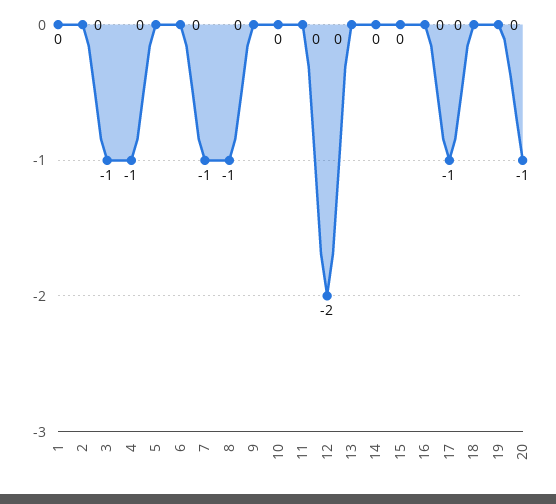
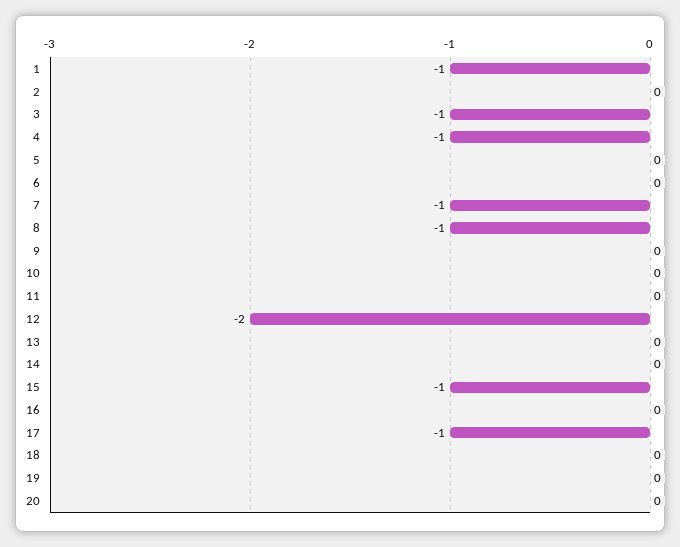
  {
-   "1": 0,
+   "1": -1,
    "2": 0,
    "3": -1,
    "4": -1,
    "5": 0,
    "6": 0,
    "7": -1,
    "8": -1,
    "9": 0,
    "10": 0,
    "11": 0,
    "12": -2,
    "13": 0,
    "14": 0,
-   "15": 0,
+   "15": -1,
    "16": 0,
    "17": -1,
    "18": 0,
    "19": 0,
-   "20": -1
+   "20": 0
  }

